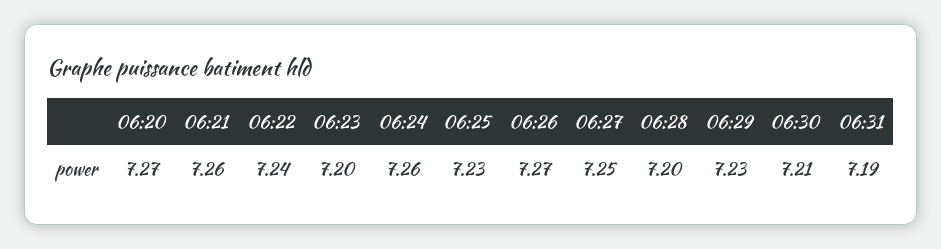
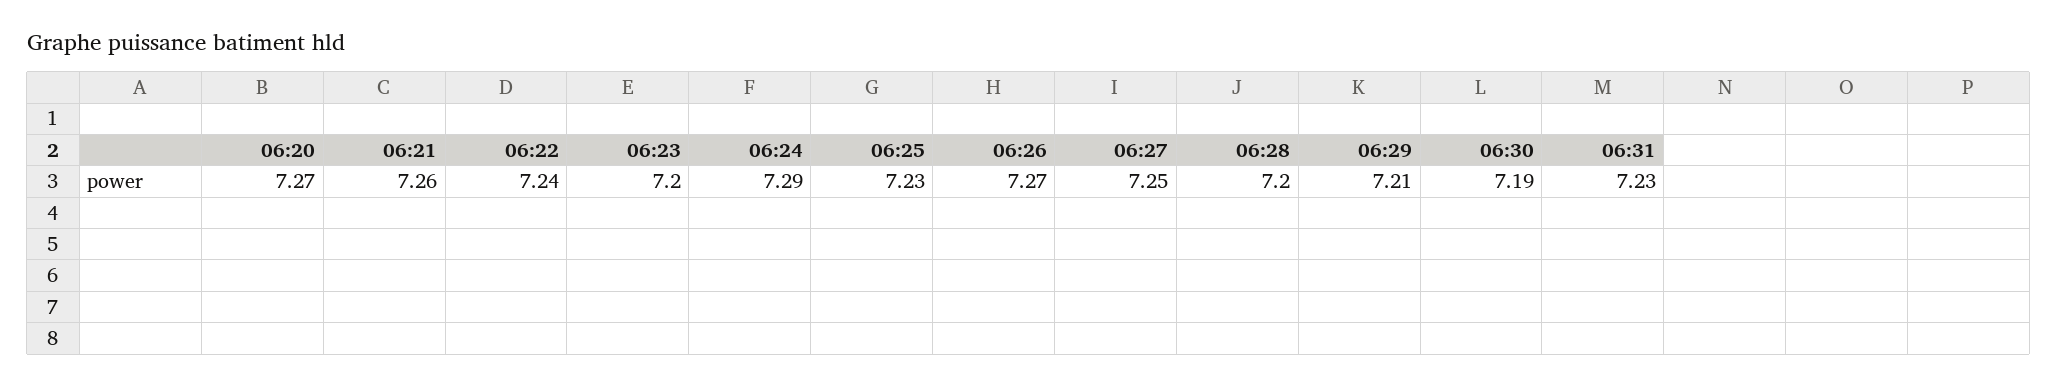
  {
    "06:20": 7.27,
    "06:21": 7.26,
    "06:22": 7.24,
    "06:23": 7.2,
-   "06:24": 7.26,
+   "06:24": 7.29,
    "06:25": 7.23,
    "06:26": 7.27,
    "06:27": 7.25,
    "06:28": 7.2,
-   "06:29": 7.23,
+   "06:29": 7.21,
-   "06:30": 7.21,
+   "06:30": 7.19,
-   "06:31": 7.19
+   "06:31": 7.23
  }

